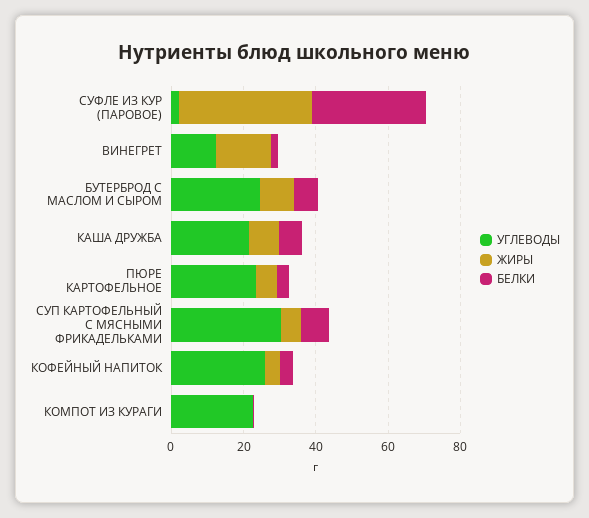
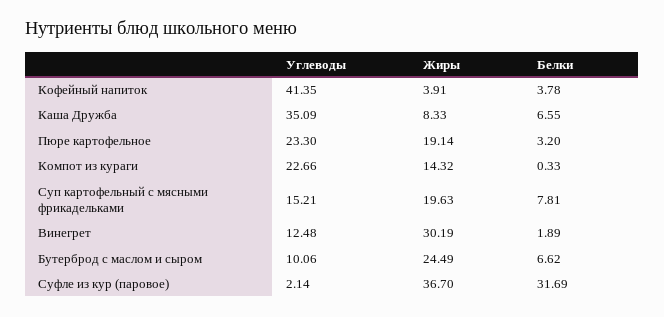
  {
    "УГЛЕВОДЫ": {
      "СУФЛЕ ИЗ КУР (ПАРОВОЕ)": 2.14,
      "ВИНЕГРЕТ": 12.48,
-     "БУТЕРБРОД С МАСЛОМ И СЫРОМ": 25,
+     "БУТЕРБРОД С МАСЛОМ И СЫРОМ": 10.06,
-     "КАША ДРУЖБА": 20,
+     "КАША ДРУЖБА": 35.09,
      "ПЮРЕ КАРТОФЕЛЬНОЕ": 23.3,
-     "СУП КАРТОФЕЛЬНЫЙ С МЯСНЫМИ ФРИКАДЕЛЬКАМИ": 30,
+     "СУП КАРТОФЕЛЬНЫЙ С МЯСНЫМИ ФРИКАДЕЛЬКАМИ": 15.21,
-     "КОФЕЙНЫЙ НАПИТОК": 25,
+     "КОФЕЙНЫЙ НАПИТОК": 41.35,
      "КОМПОТ ИЗ КУРАГИ": 22.66
    },
    "ЖИРЫ": {
      "СУФЛЕ ИЗ КУР (ПАРОВОЕ)": 36.7,
-     "ВИНЕГРЕТ": 15,
+     "ВИНЕГРЕТ": 30.19,
-     "БУТЕРБРОД С МАСЛОМ И СЫРОМ": 10,
+     "БУТЕРБРОД С МАСЛОМ И СЫРОМ": 24.49,
      "КАША ДРУЖБА": 8.33,
-     "ПЮРЕ КАРТОФЕЛЬНОЕ": 5,
+     "ПЮРЕ КАРТОФЕЛЬНОЕ": 19.14,
-     "СУП КАРТОФЕЛЬНЫЙ С МЯСНЫМИ ФРИКАДЕЛЬКАМИ": 5,
+     "СУП КАРТОФЕЛЬНЫЙ С МЯСНЫМИ ФРИКАДЕЛЬКАМИ": 19.63,
      "КОФЕЙНЫЙ НАПИТОК": 3.91,
-     "КОМПОТ ИЗ КУРАГИ": 0
+     "КОМПОТ ИЗ КУРАГИ": 14.32
    },
    "БЕЛКИ": {
      "СУФЛЕ ИЗ КУР (ПАРОВОЕ)": 31.69,
      "ВИНЕГРЕТ": 1.89,
      "БУТЕРБРОД С МАСЛОМ И СЫРОМ": 6.62,
      "КАША ДРУЖБА": 6.55,
      "ПЮРЕ КАРТОФЕЛЬНОЕ": 3.2,
      "СУП КАРТОФЕЛЬНЫЙ С МЯСНЫМИ ФРИКАДЕЛЬКАМИ": 7.81,
      "КОФЕЙНЫЙ НАПИТОК": 3.78,
      "КОМПОТ ИЗ КУРАГИ": 0.33
    }
  }

